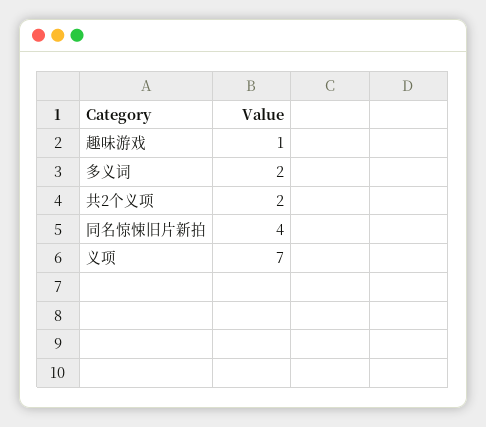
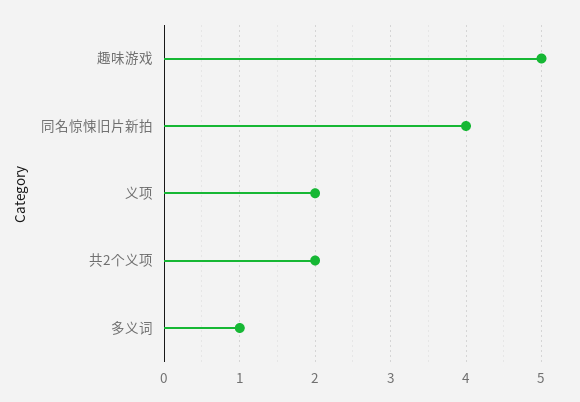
  {
-   "趣味游戏": 1,
+   "趣味游戏": 5,
-   "多义词": 2,
+   "多义词": 1,
    "共2个义项": 2,
    "同名惊悚旧片新拍": 4,
-   "义项": 7
+   "义项": 2
  }

